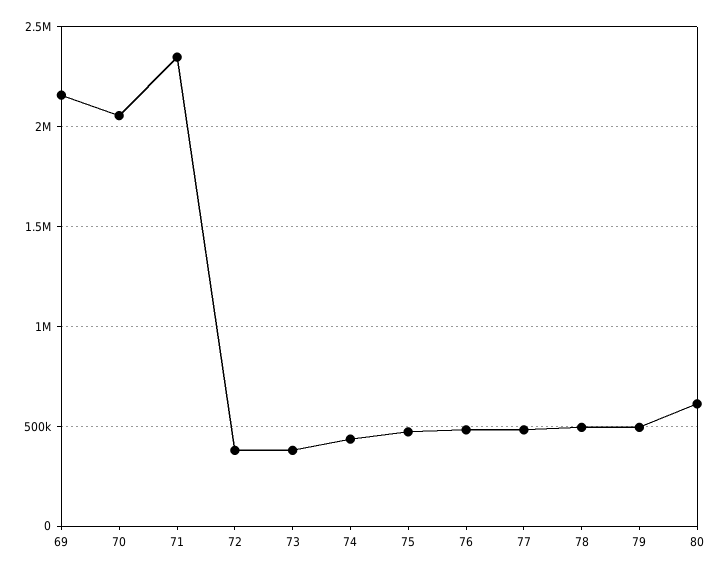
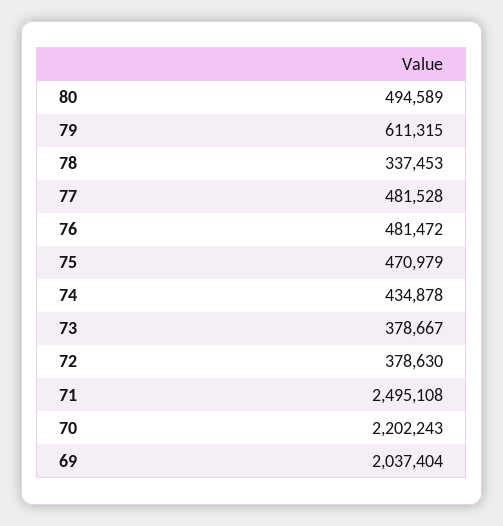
  {
-   "69": 2150000,
+   "69": 2037404,
-   "70": 2050000,
+   "70": 2202243,
-   "71": 2350000,
+   "71": 2495108,
    "72": 378630,
    "73": 378667,
    "74": 434878,
    "75": 470979,
    "76": 481472,
    "77": 481528,
-   "78": 500000,
+   "78": 337453,
-   "79": 500000,
+   "79": 611315,
-   "80": 600000
+   "80": 494589
  }

